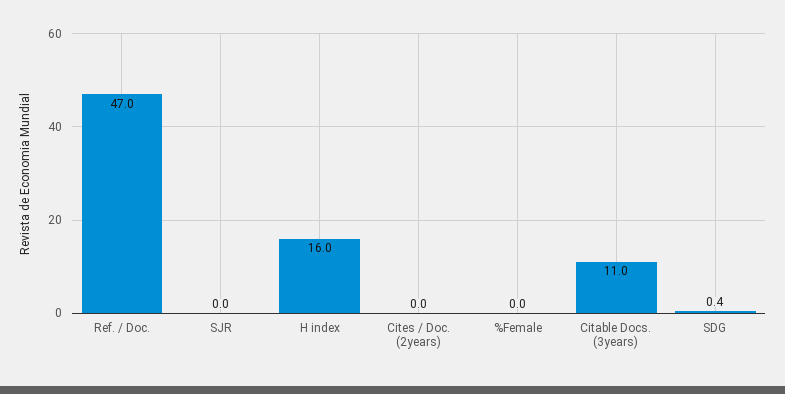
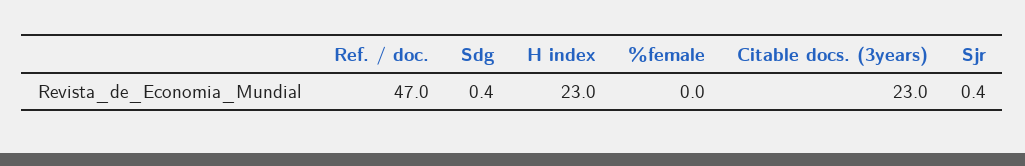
  {
    "Ref. / Doc.": 47,
-   "SJR": 0,
+   "SJR": 0.4,
-   "H index": 16,
+   "H index": 23,
-   "Cites / Doc. (2years)": 0,
    "%Female": 0,
-   "Citable Docs. (3years)": 11,
+   "Citable Docs. (3years)": 23,
    "SDG": 0.4
  }

